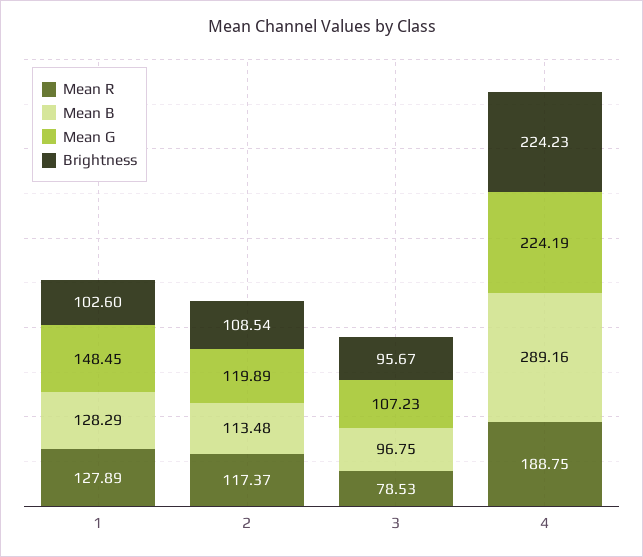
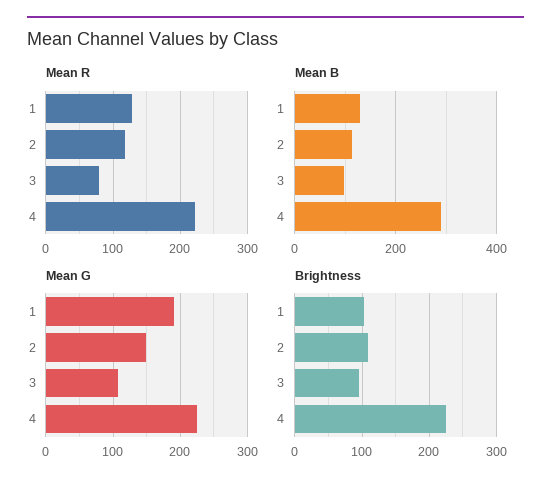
  {
    "Mean R": {
      "1": 127.89,
      "2": 117.37,
      "3": 78.53,
-     "4": 188.75
+     "4": 220
    },
    "Mean B": {
      "1": 128.29,
      "2": 113.48,
      "3": 96.75,
      "4": 289.16
    },
    "Mean G": {
-     "1": 148.45,
+     "1": 190,
-     "2": 119.89,
+     "2": 150,
      "3": 107.23,
      "4": 224.19
    },
    "Brightness": {
      "1": 102.6,
      "2": 108.54,
      "3": 95.67,
      "4": 224.23
    }
  }

